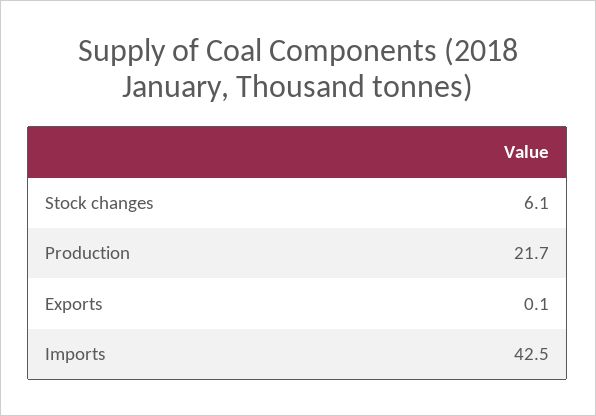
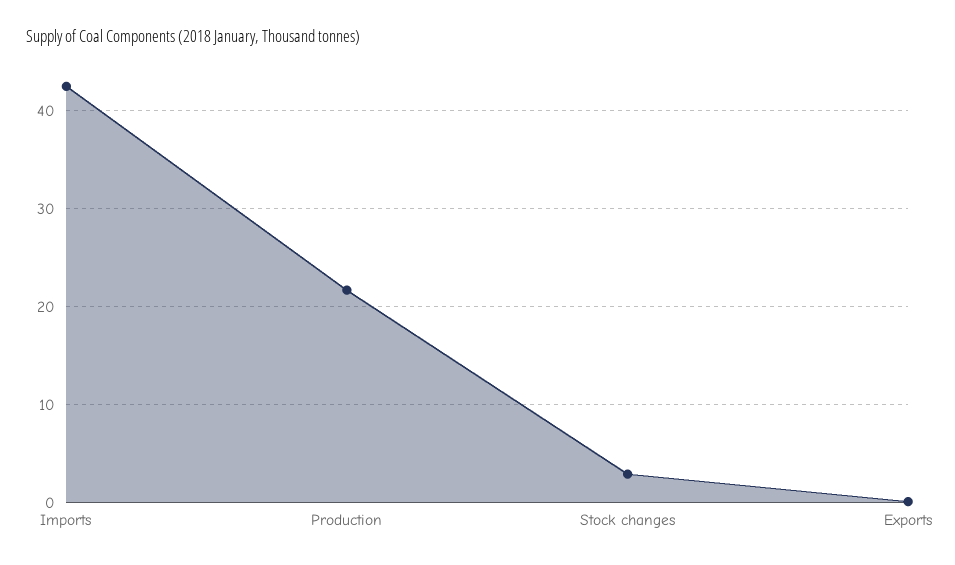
  {
-   "Stock changes": 6.1,
+   "Stock changes": 3,
    "Production": 21.7,
    "Exports": 0.1,
    "Imports": 42.5
  }

